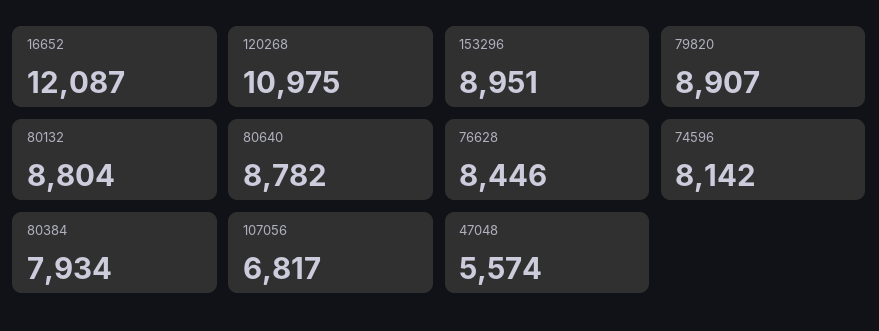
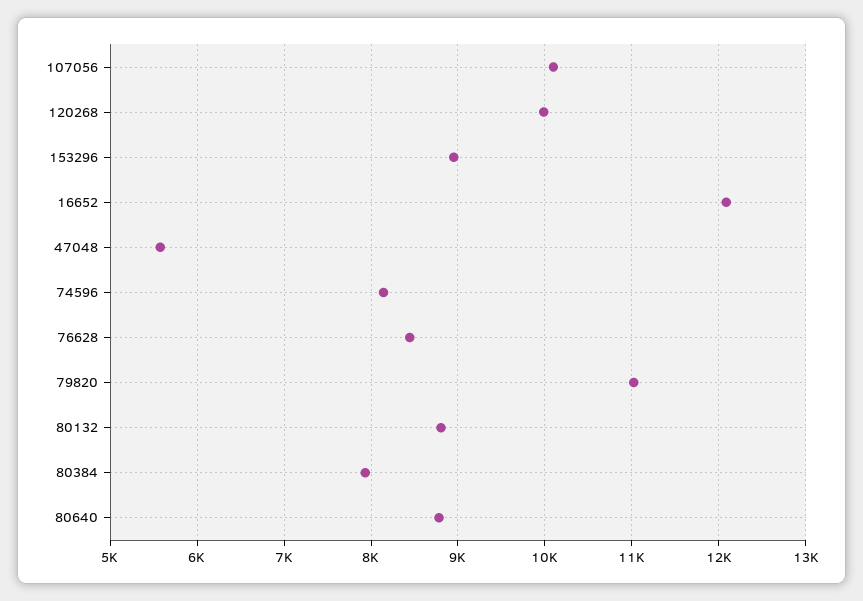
  {
    "16652": 12087,
-   "120268": 10975,
+   "120268": 10000,
    "153296": 8951,
-   "79820": 8907,
+   "79820": 11000,
    "80132": 8804,
    "80640": 8782,
    "76628": 8446,
    "74596": 8142,
    "80384": 7934,
-   "107056": 6817,
+   "107056": 10100,
    "47048": 5574
  }

